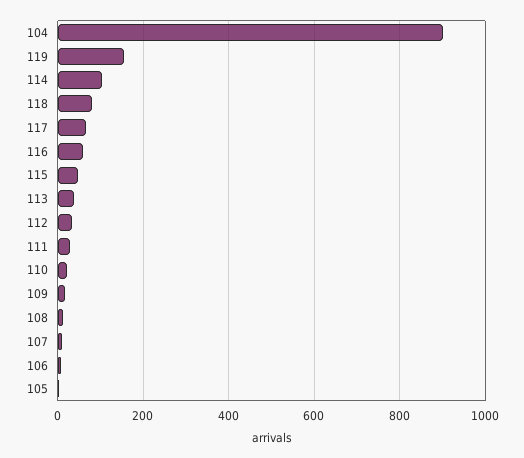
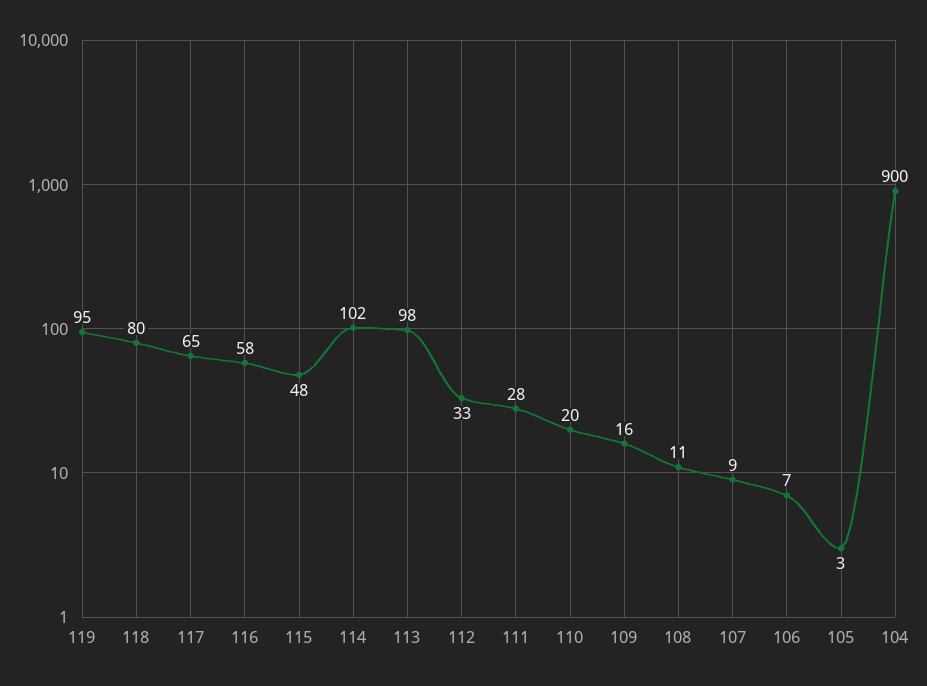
  {
    "104": 900,
-   "119": 160,
+   "119": 95,
    "114": 102,
    "118": 80,
    "117": 65,
    "116": 58,
    "115": 48,
-   "113": 40,
+   "113": 98,
    "112": 33,
    "111": 28,
    "110": 20,
    "109": 16,
    "108": 11,
    "107": 9,
    "106": 7,
    "105": 3
  }

